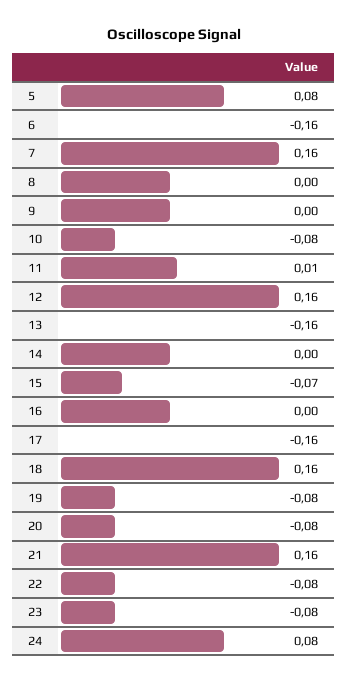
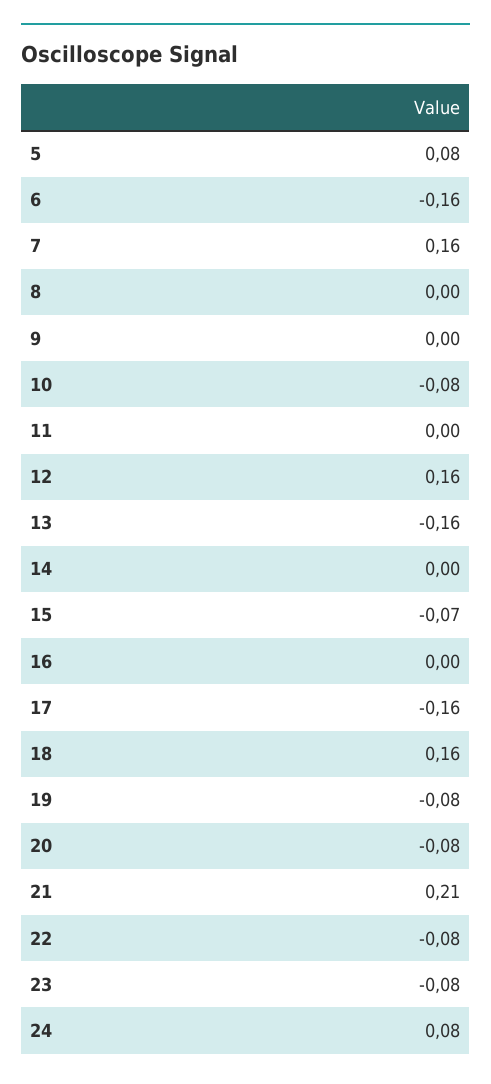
  {
    "5": 0.08,
    "6": -0.16,
    "7": 0.16,
    "8": 0,
    "9": 0,
    "10": -0.08,
-   "11": 0.01,
+   "11": 0,
    "12": 0.16,
    "13": -0.16,
    "14": 0,
    "15": -0.07,
    "16": 0,
    "17": -0.16,
    "18": 0.16,
    "19": -0.08,
    "20": -0.08,
-   "21": 0.16,
+   "21": 0.21,
    "22": -0.08,
    "23": -0.08,
    "24": 0.08
  }

